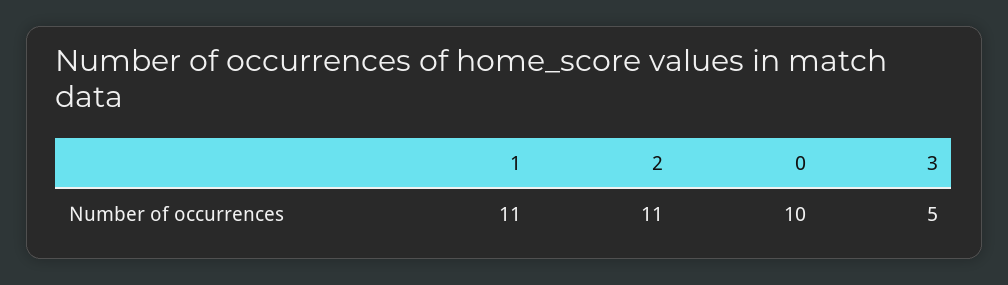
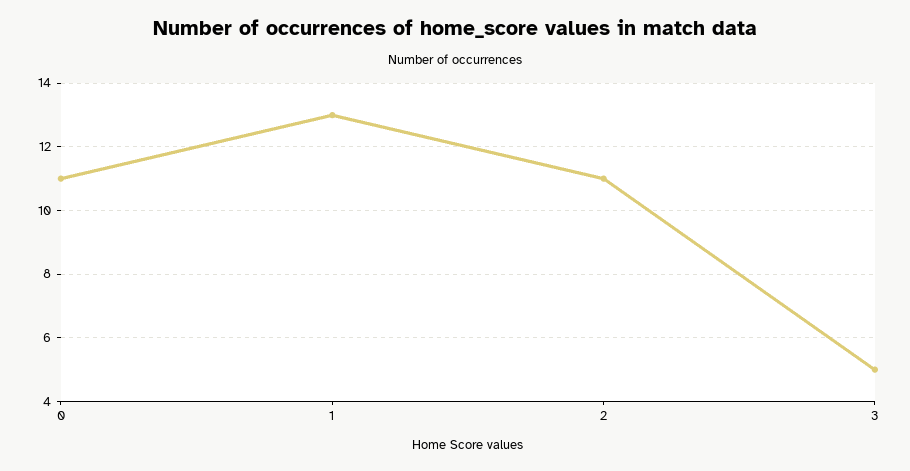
  {
-   "1": 11,
+   "1": 13,
    "2": 11,
-   "0": 10,
+   "0": 11,
    "3": 5
  }

